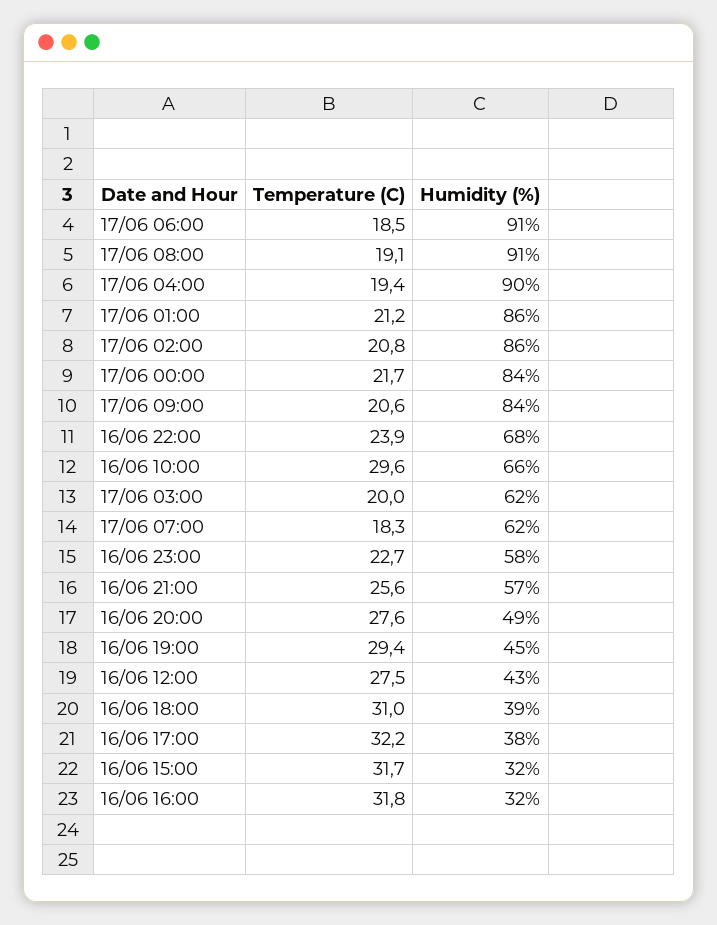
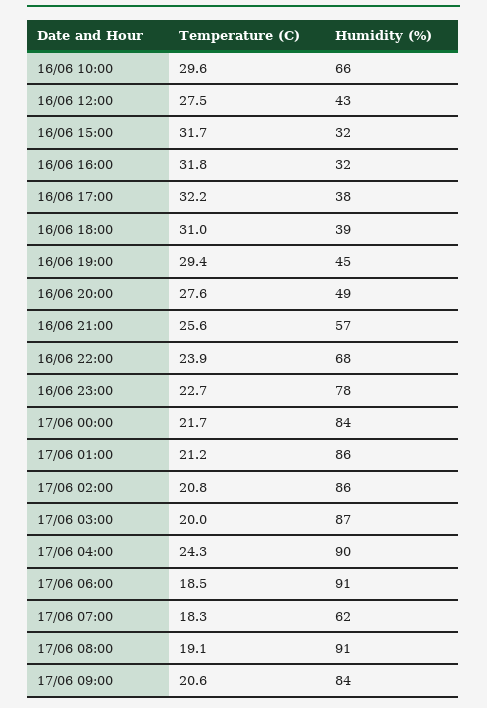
  {
    "Temperature (C)": {
      "17/06 06:00": 18.5,
      "17/06 08:00": 19.1,
-     "17/06 04:00": 19.4,
+     "17/06 04:00": 24.3,
      "17/06 01:00": 21.2,
      "17/06 02:00": 20.8,
      "17/06 00:00": 21.7,
      "17/06 09:00": 20.6,
      "16/06 22:00": 23.9,
      "16/06 10:00": 29.6,
      "17/06 03:00": 20,
      "17/06 07:00": 18.3,
      "16/06 23:00": 22.7,
      "16/06 21:00": 25.6,
      "16/06 20:00": 27.6,
      "16/06 19:00": 29.4,
      "16/06 12:00": 27.5,
      "16/06 18:00": 31,
      "16/06 17:00": 32.2,
      "16/06 15:00": 31.7,
      "16/06 16:00": 31.8
    },
    "Humidity (%)": {
      "17/06 06:00": 91,
      "17/06 08:00": 91,
      "17/06 04:00": 90,
      "17/06 01:00": 86,
      "17/06 02:00": 86,
      "17/06 00:00": 84,
      "17/06 09:00": 84,
      "16/06 22:00": 68,
      "16/06 10:00": 66,
-     "17/06 03:00": 62,
+     "17/06 03:00": 87,
      "17/06 07:00": 62,
-     "16/06 23:00": 58,
+     "16/06 23:00": 78,
      "16/06 21:00": 57,
      "16/06 20:00": 49,
      "16/06 19:00": 45,
      "16/06 12:00": 43,
      "16/06 18:00": 39,
      "16/06 17:00": 38,
      "16/06 15:00": 32,
      "16/06 16:00": 32
    }
  }

